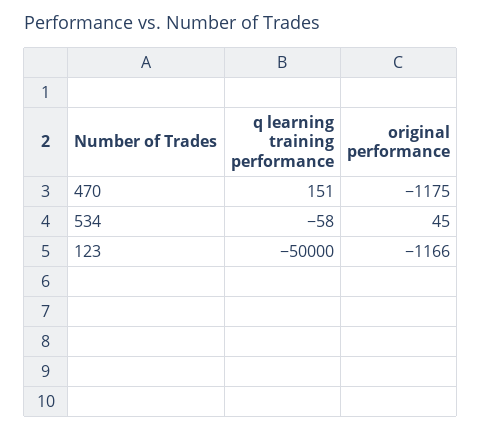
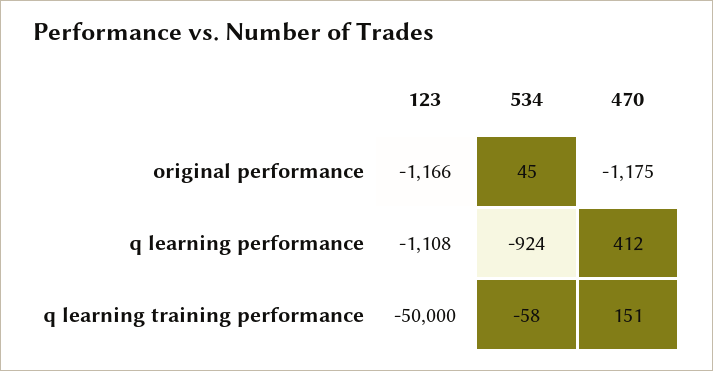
  {
    "q learning training performance": {
      "470": 151,
      "534": -58,
      "123": -50000
    },
    "original performance": {
      "470": -1175,
      "534": 45,
      "123": -1166
-   }
+   },
+   "q learning performance": {
+     "123": -1108,
+     "534": -924,
+     "470": 412
+   }
  }

